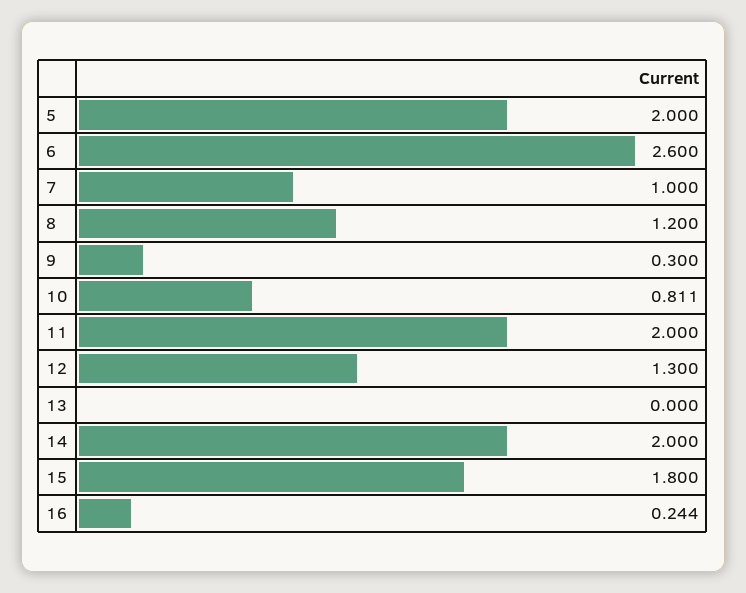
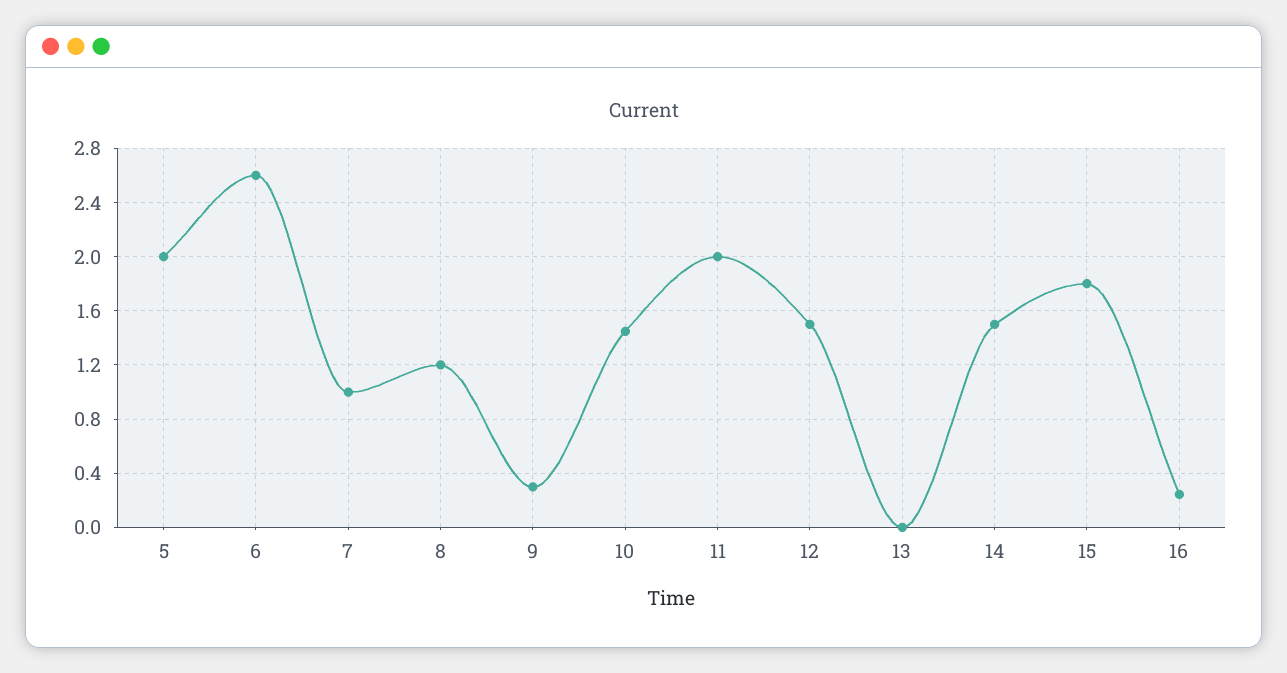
  {
    "5": 2,
    "6": 2.6,
    "7": 1,
    "8": 1.2,
    "9": 0.3,
-   "10": 0.811,
+   "10": 1.45,
    "11": 2,
-   "12": 1.3,
+   "12": 1.5,
    "13": 0,
-   "14": 2,
+   "14": 1.5,
    "15": 1.8,
    "16": 0.244
  }

